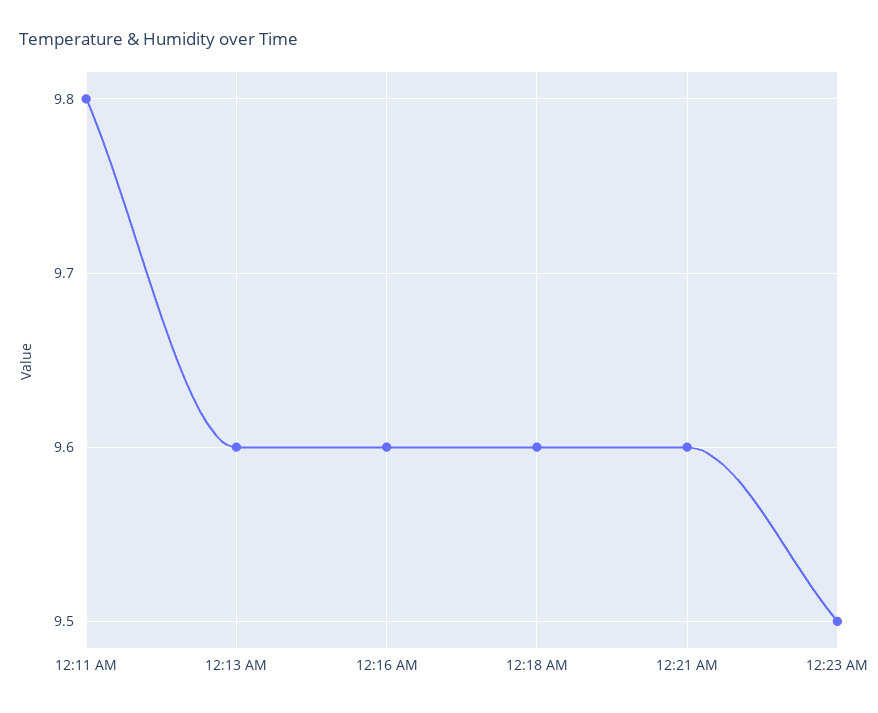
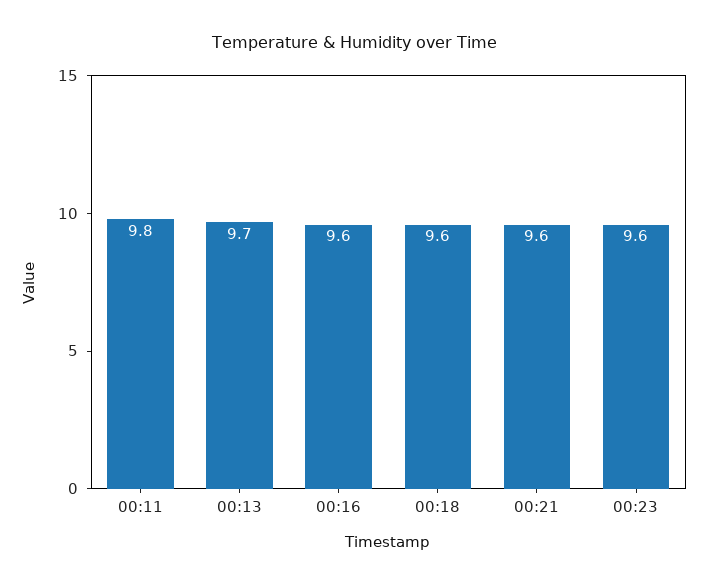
  {
    "12:11 AM": 9.8,
-   "12:13 AM": 9.6,
+   "12:13 AM": 9.7,
    "12:16 AM": 9.6,
    "12:18 AM": 9.6,
    "12:21 AM": 9.6,
-   "12:23 AM": 9.5
+   "12:23 AM": 9.6
  }

